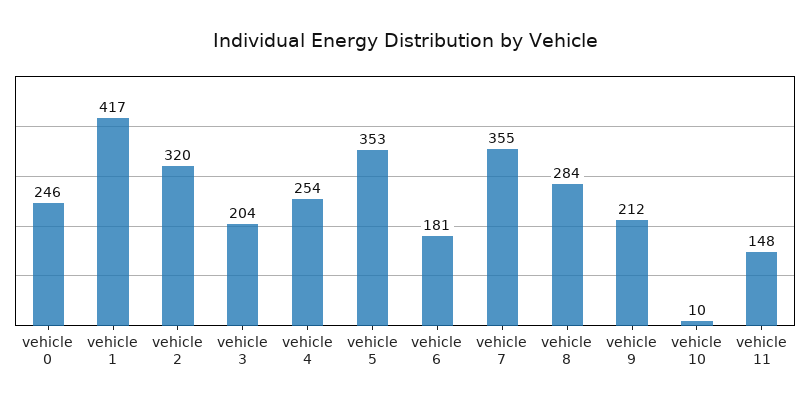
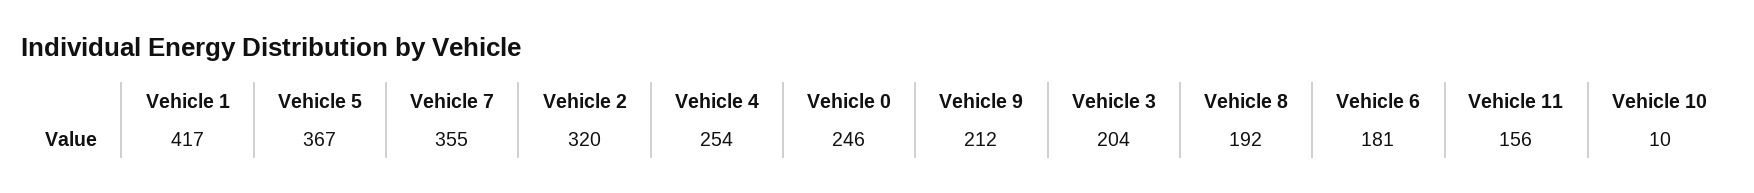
  {
    "vehicle 0": 246,
    "vehicle 1": 417,
    "vehicle 2": 320,
    "vehicle 3": 204,
    "vehicle 4": 254,
-   "vehicle 5": 353,
+   "vehicle 5": 367,
    "vehicle 6": 181,
    "vehicle 7": 355,
-   "vehicle 8": 284,
+   "vehicle 8": 192,
    "vehicle 9": 212,
    "vehicle 10": 10,
-   "vehicle 11": 148
+   "vehicle 11": 156
  }

